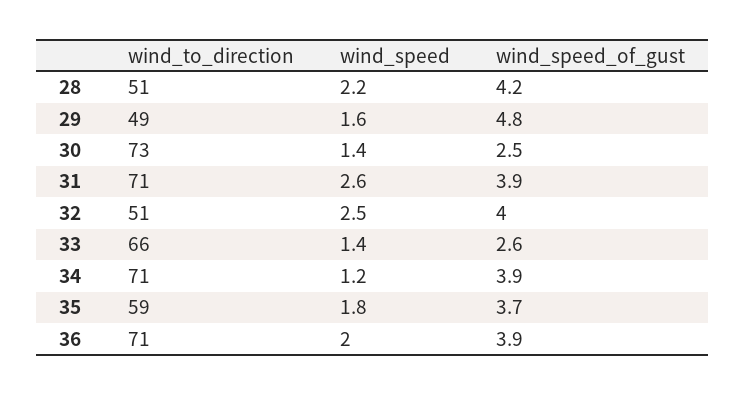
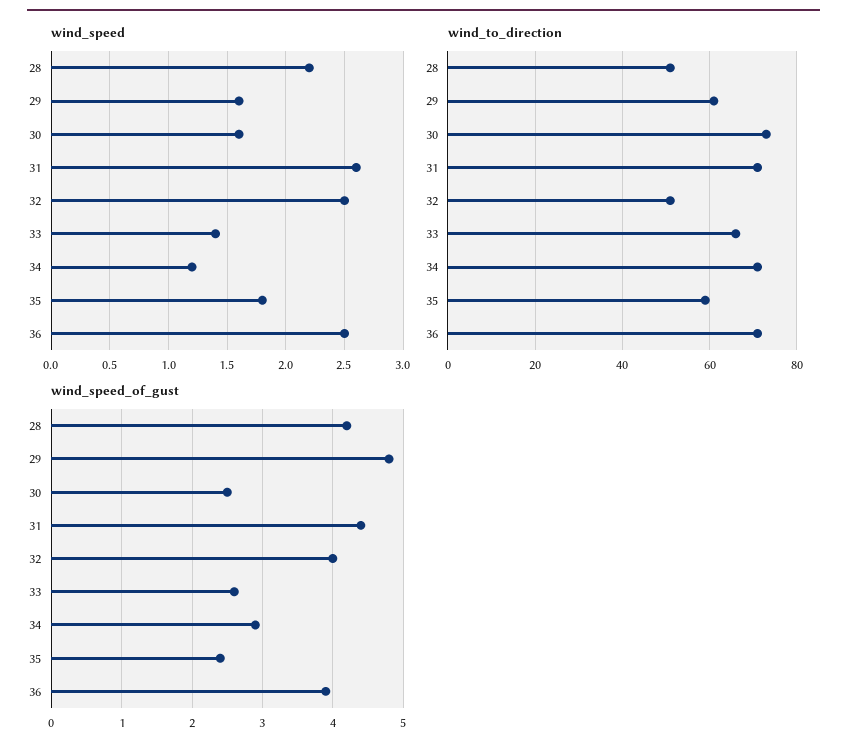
  {
    "wind_to_direction": {
      "28": 51,
-     "29": 49,
+     "29": 60,
      "30": 73,
      "31": 71,
      "32": 51,
      "33": 66,
      "34": 71,
      "35": 59,
      "36": 71
    },
    "wind_speed": {
      "28": 2.2,
      "29": 1.6,
-     "30": 1.4,
+     "30": 1.6,
      "31": 2.6,
      "32": 2.5,
      "33": 1.4,
      "34": 1.2,
      "35": 1.8,
-     "36": 2
+     "36": 2.5
    },
    "wind_speed_of_gust": {
      "28": 4.2,
      "29": 4.8,
      "30": 2.5,
-     "31": 3.9,
+     "31": 4.4,
      "32": 4,
      "33": 2.6,
-     "34": 3.9,
+     "34": 2.9,
-     "35": 3.7,
+     "35": 2.4,
      "36": 3.9
    }
  }

